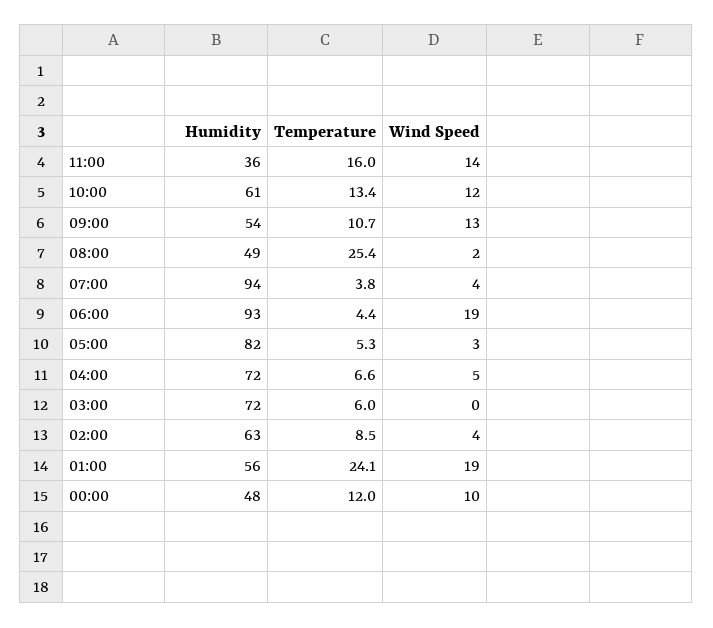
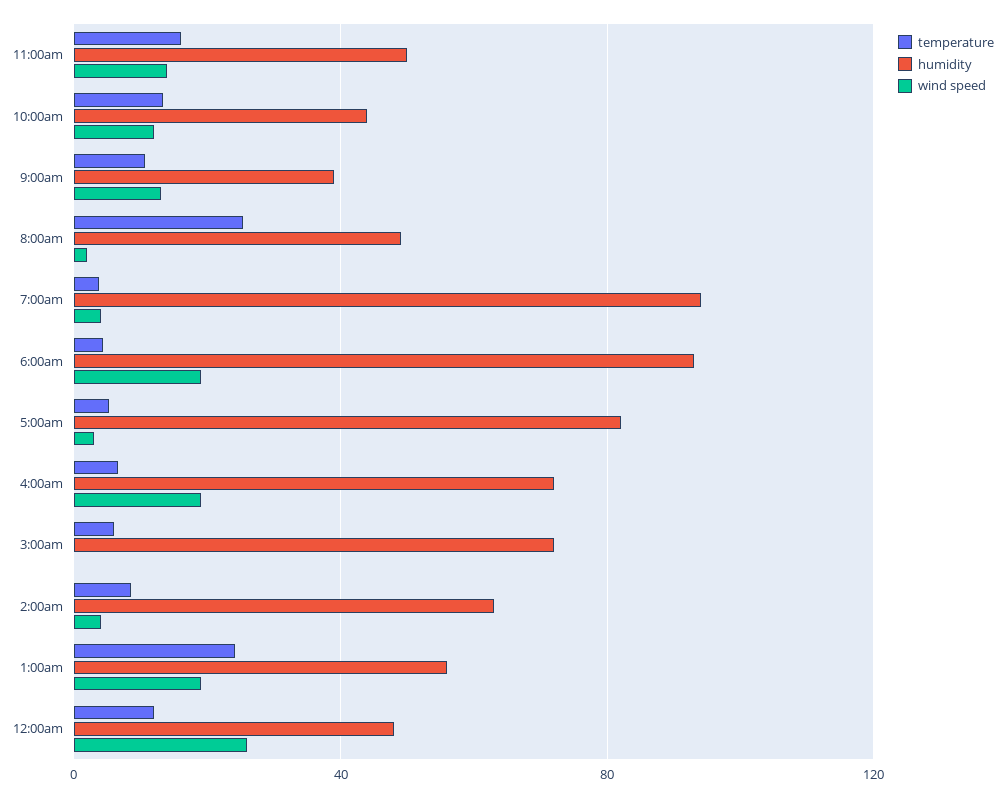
  {
    "Humidity": {
-     "11:00": 36,
+     "11:00": 50,
-     "10:00": 61,
+     "10:00": 45,
-     "09:00": 54,
+     "09:00": 40,
      "08:00": 49,
      "07:00": 94,
      "06:00": 93,
      "05:00": 82,
      "04:00": 72,
      "03:00": 72,
      "02:00": 63,
      "01:00": 56,
      "00:00": 48
    },
    "Temperature": {
      "11:00": 16,
      "10:00": 13.4,
      "09:00": 10.7,
      "08:00": 25.4,
      "07:00": 3.8,
      "06:00": 4.4,
      "05:00": 5.3,
      "04:00": 6.6,
      "03:00": 6,
      "02:00": 8.5,
      "01:00": 24.1,
      "00:00": 12
    },
    "Wind Speed": {
      "11:00": 14,
      "10:00": 12,
      "09:00": 13,
      "08:00": 2,
      "07:00": 4,
      "06:00": 19,
      "05:00": 3,
-     "04:00": 5,
+     "04:00": 20,
      "03:00": 0,
      "02:00": 4,
      "01:00": 19,
-     "00:00": 10
+     "00:00": 25
    }
  }

